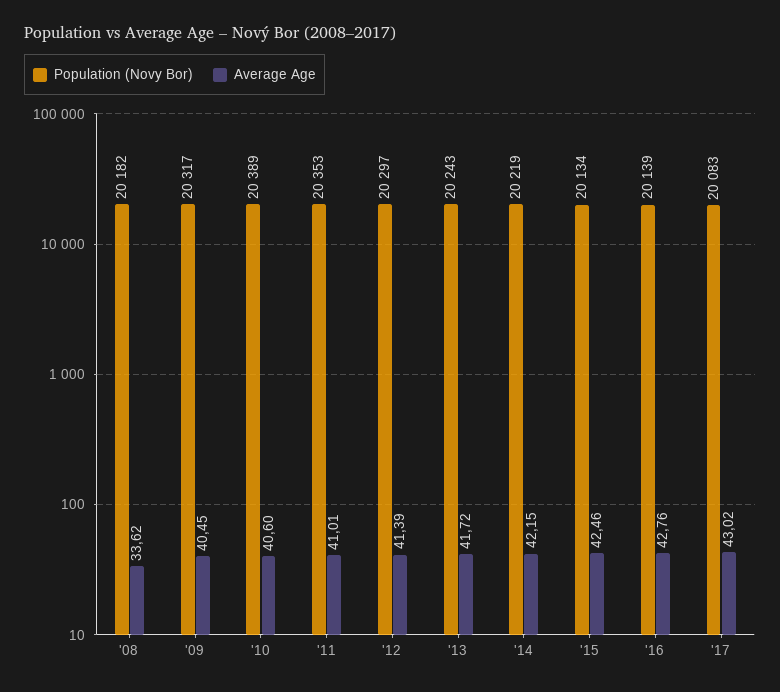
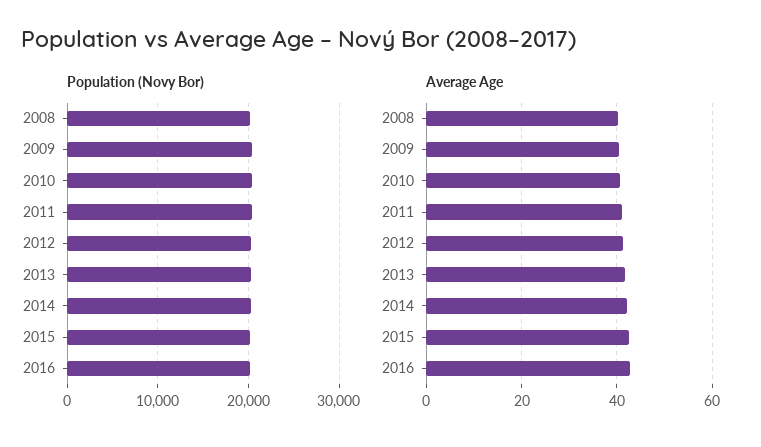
  {
    "Population (Novy Bor)": {
      "'08": 20182,
      "'09": 20317,
      "'10": 20389,
      "'11": 20353,
      "'12": 20297,
      "'13": 20243,
      "'14": 20219,
      "'15": 20134,
-     "'16": 20139,
+     "'16": 20139
-     "'17": 20083
    },
    "Average Age": {
-     "'08": 33.62,
+     "'08": 40,
      "'09": 40.45,
      "'10": 40.6,
      "'11": 41.01,
      "'12": 41.39,
      "'13": 41.72,
      "'14": 42.15,
      "'15": 42.46,
-     "'16": 42.76,
+     "'16": 42.76
-     "'17": 43.02
    }
  }

